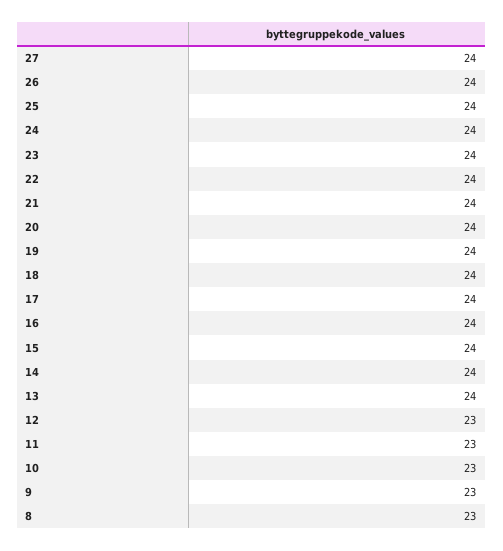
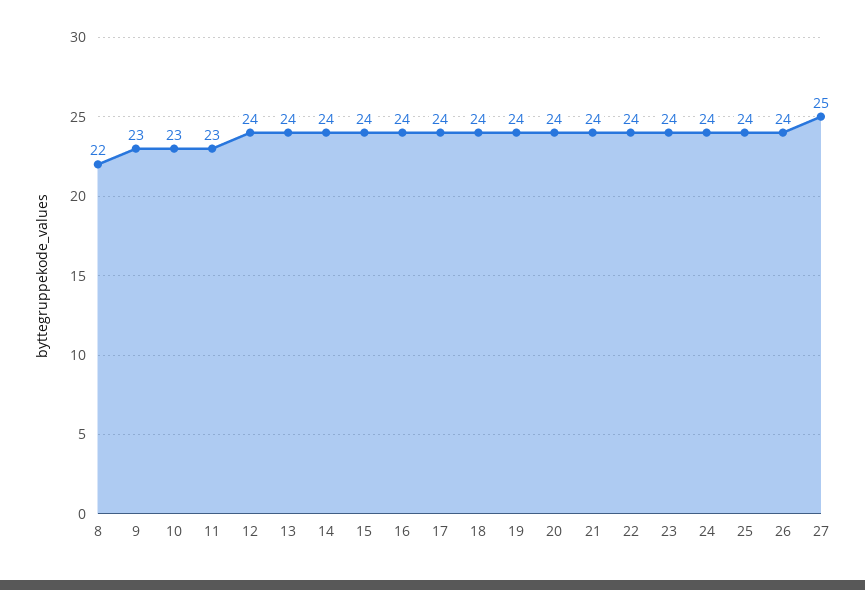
  {
-   "27": 24,
+   "27": 25,
    "26": 24,
    "25": 24,
    "24": 24,
    "23": 24,
    "22": 24,
    "21": 24,
    "20": 24,
    "19": 24,
    "18": 24,
    "17": 24,
    "16": 24,
    "15": 24,
    "14": 24,
    "13": 24,
-   "12": 23,
+   "12": 24,
    "11": 23,
    "10": 23,
    "9": 23,
-   "8": 23
+   "8": 22
  }

